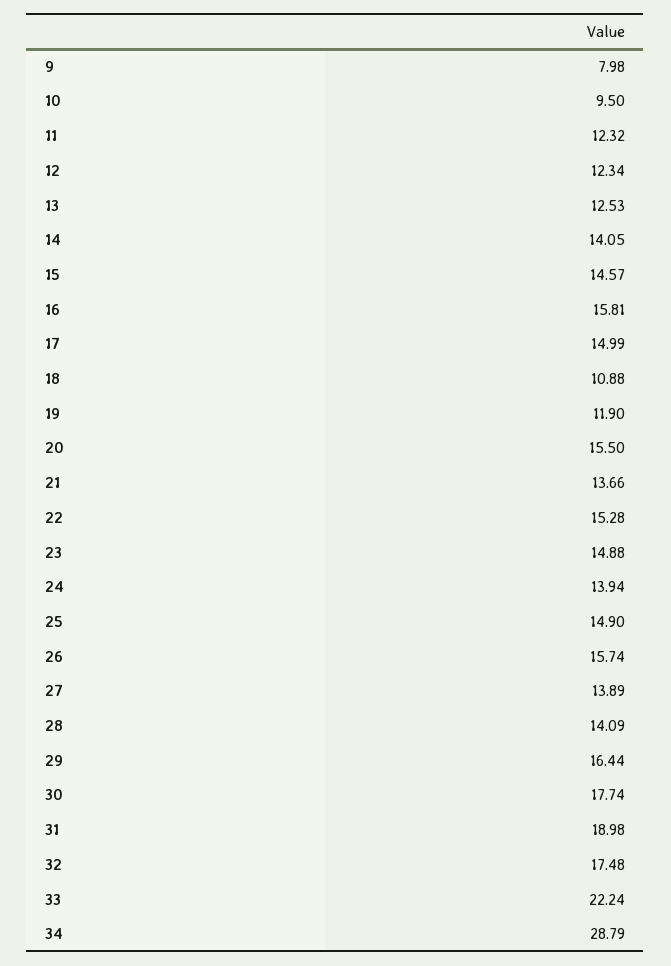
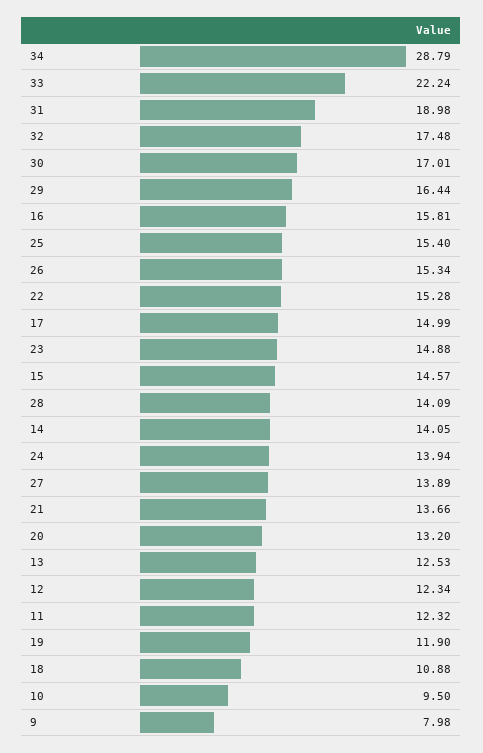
  {
    "9": 7.98,
    "10": 9.5,
    "11": 12.32,
    "12": 12.34,
    "13": 12.53,
    "14": 14.05,
    "15": 14.57,
    "16": 15.81,
    "17": 14.99,
    "18": 10.88,
    "19": 11.9,
-   "20": 15.5,
+   "20": 13.2,
    "21": 13.66,
    "22": 15.28,
    "23": 14.88,
    "24": 13.94,
-   "25": 14.9,
+   "25": 15.4,
-   "26": 15.74,
+   "26": 15.34,
    "27": 13.89,
    "28": 14.09,
    "29": 16.44,
-   "30": 17.74,
+   "30": 17.01,
    "31": 18.98,
    "32": 17.48,
    "33": 22.24,
    "34": 28.79
  }

